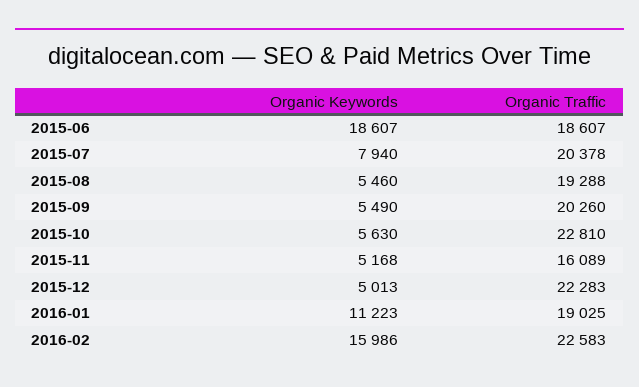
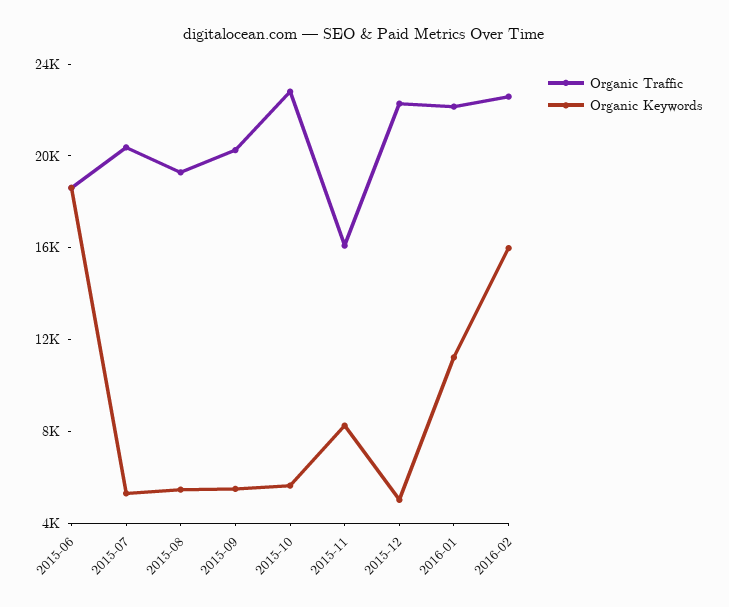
  {
    "Organic Keywords": {
      "2015-06": 18607,
-     "2015-07": 7940,
+     "2015-07": 5000,
      "2015-08": 5460,
      "2015-09": 5490,
      "2015-10": 5630,
-     "2015-11": 5168,
+     "2015-11": 8000,
      "2015-12": 5013,
      "2016-01": 11223,
      "2016-02": 15986
    },
    "Organic Traffic": {
      "2015-06": 18607,
      "2015-07": 20378,
      "2015-08": 19288,
      "2015-09": 20260,
      "2015-10": 22810,
      "2015-11": 16089,
      "2015-12": 22283,
-     "2016-01": 19025,
+     "2016-01": 22000,
      "2016-02": 22583
    }
  }

